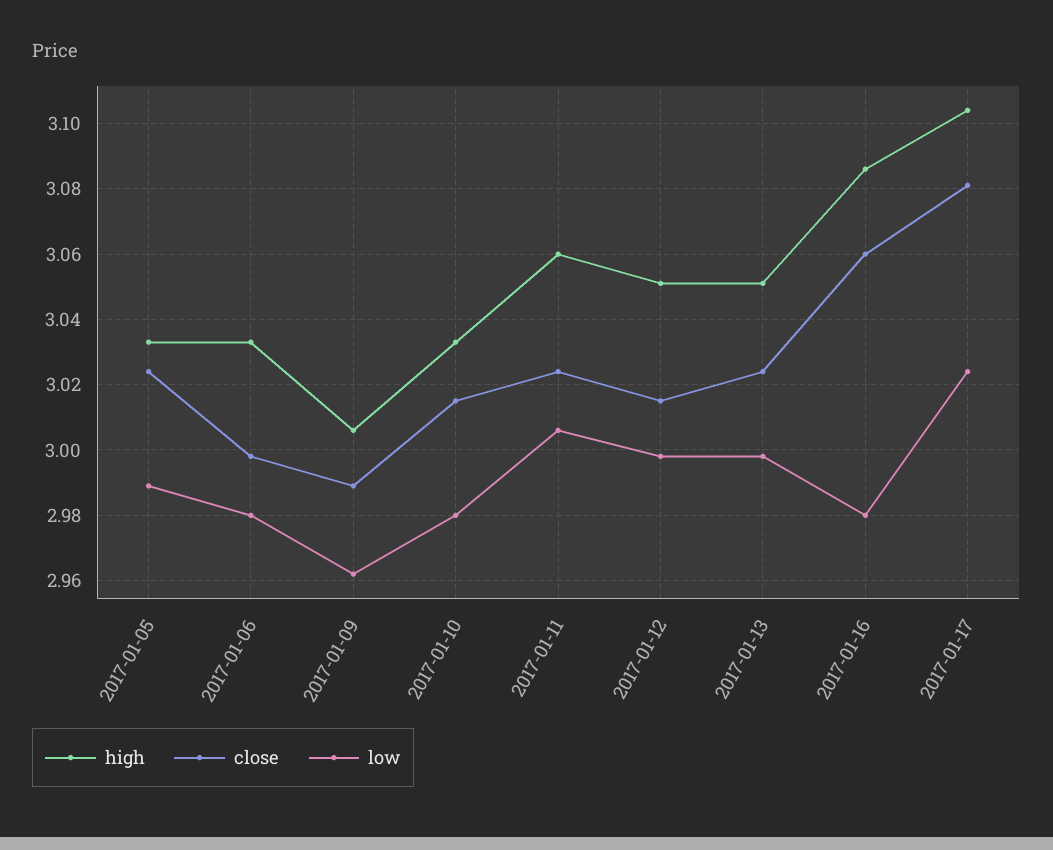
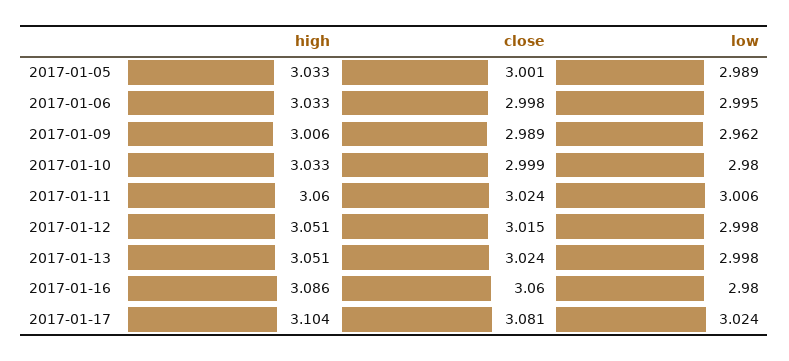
  {
    "high": {
      "2017-01-05": 3.033,
      "2017-01-06": 3.033,
      "2017-01-09": 3.006,
      "2017-01-10": 3.033,
      "2017-01-11": 3.06,
      "2017-01-12": 3.051,
      "2017-01-13": 3.051,
      "2017-01-16": 3.086,
      "2017-01-17": 3.104
    },
    "close": {
-     "2017-01-05": 3.025,
+     "2017-01-05": 3.001,
      "2017-01-06": 2.998,
      "2017-01-09": 2.989,
-     "2017-01-10": 3.015,
+     "2017-01-10": 2.999,
      "2017-01-11": 3.024,
      "2017-01-12": 3.015,
      "2017-01-13": 3.024,
      "2017-01-16": 3.06,
      "2017-01-17": 3.081
    },
    "low": {
      "2017-01-05": 2.989,
-     "2017-01-06": 2.98,
+     "2017-01-06": 2.995,
      "2017-01-09": 2.962,
      "2017-01-10": 2.98,
      "2017-01-11": 3.006,
      "2017-01-12": 2.998,
      "2017-01-13": 2.998,
      "2017-01-16": 2.98,
      "2017-01-17": 3.024
    }
  }

